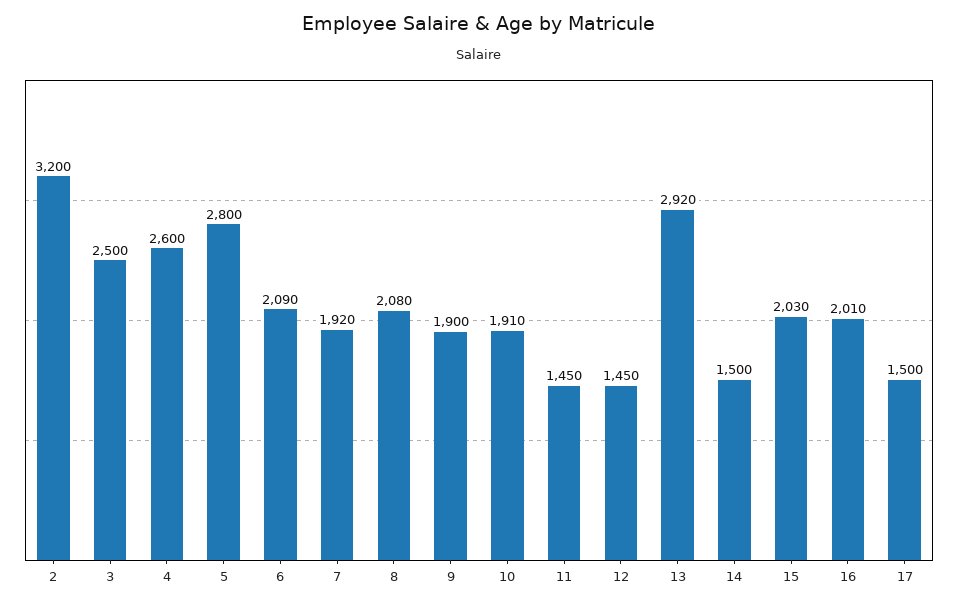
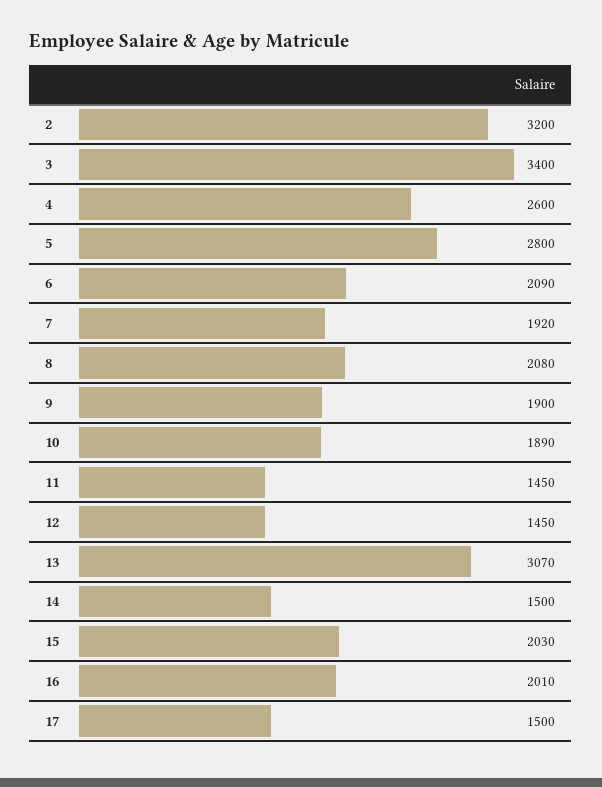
  {
    "2": 3200,
-   "3": 2500,
+   "3": 3400,
    "4": 2600,
    "5": 2800,
    "6": 2090,
    "7": 1920,
    "8": 2080,
    "9": 1900,
-   "10": 1910,
+   "10": 1890,
    "11": 1450,
    "12": 1450,
-   "13": 2920,
+   "13": 3070,
    "14": 1500,
    "15": 2030,
    "16": 2010,
    "17": 1500
  }

